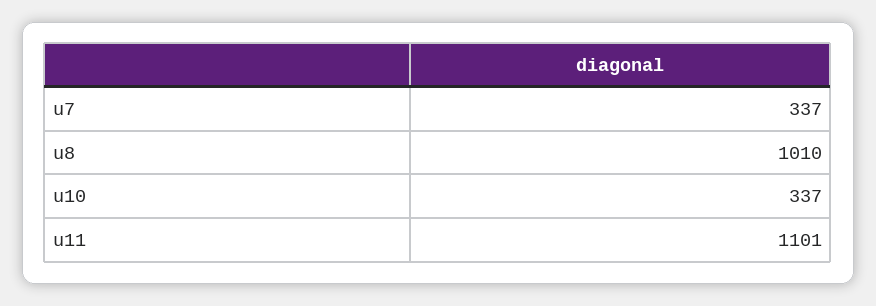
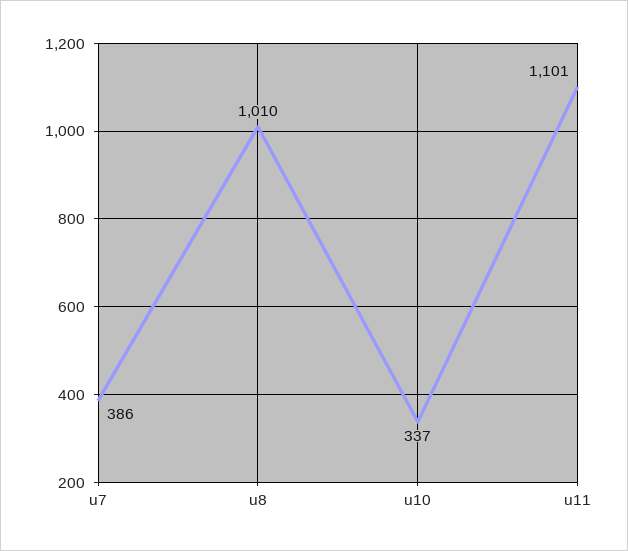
  {
-   "u7": 337,
+   "u7": 386,
    "u8": 1010,
    "u10": 337,
    "u11": 1101
  }

